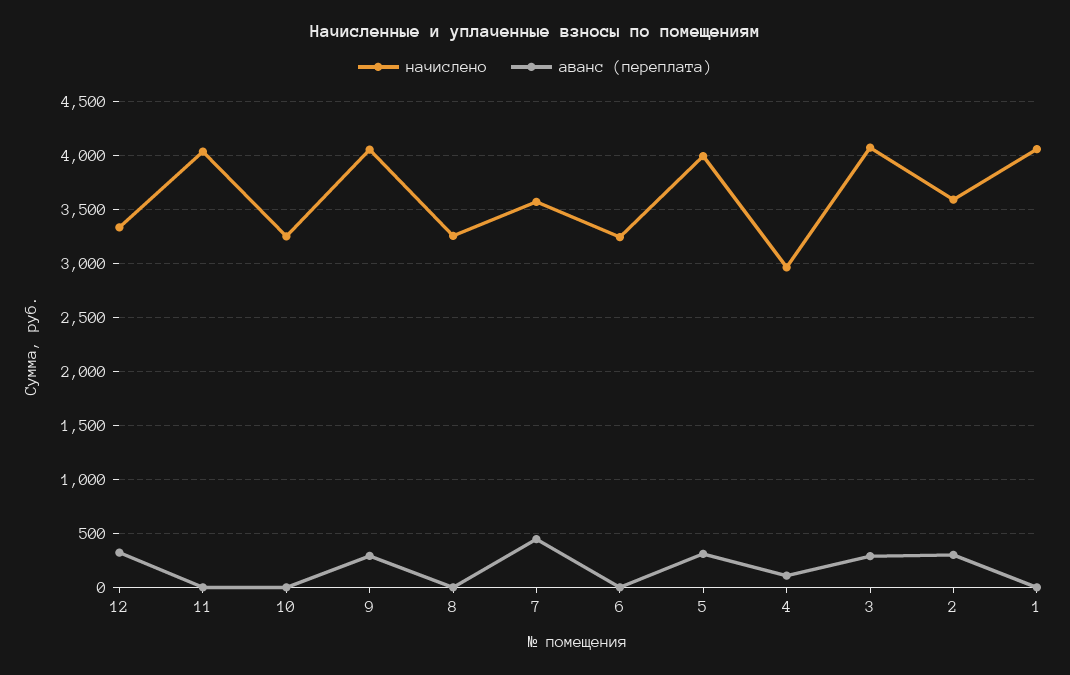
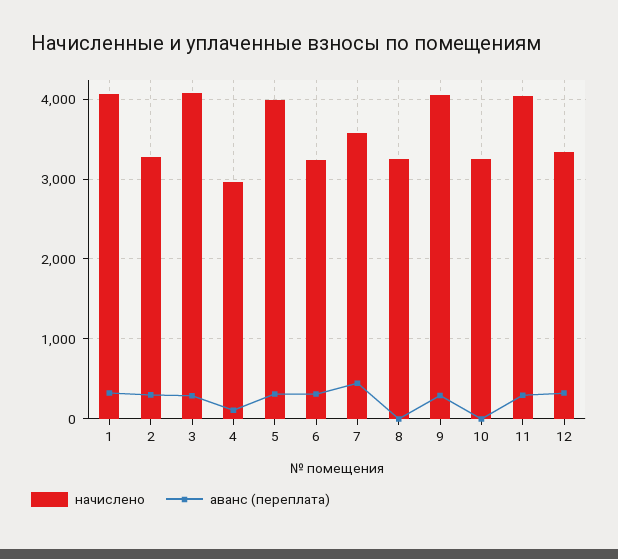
  {
    "начислено": {
      "12": 3300,
      "11": 4000,
      "10": 3200,
      "9": 4100,
      "8": 3300,
      "7": 3600,
      "6": 3200,
      "5": 4000,
      "4": 3000,
      "3": 4100,
-     "2": 3600,
+     "2": 3300,
      "1": 4100
    },
    "аванс (переплата)": {
      "12": 300,
-     "11": 0,
+     "11": 300,
      "10": 0,
      "9": 300,
      "8": 0,
      "7": 400,
-     "6": 0,
+     "6": 300,
      "5": 300,
      "4": 100,
      "3": 300,
      "2": 300,
-     "1": 0
+     "1": 300
    }
  }

